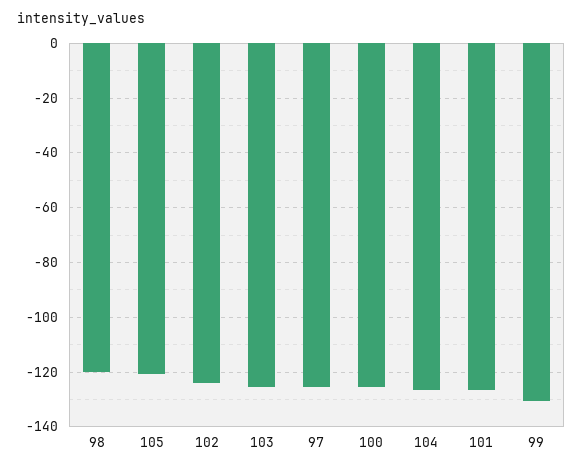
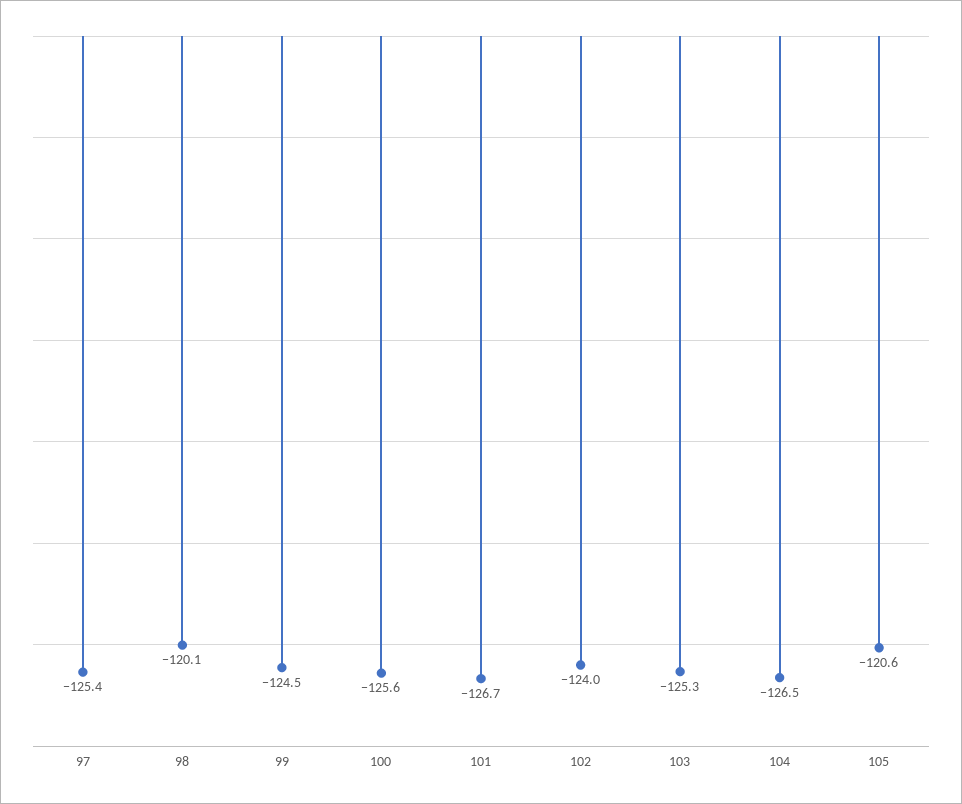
  {
    "98": -120.1,
    "105": -120.6,
    "102": -124,
    "103": -125.3,
    "97": -125.4,
    "100": -125.6,
    "104": -126.5,
    "101": -126.7,
-   "99": -130
+   "99": -124.5
  }

